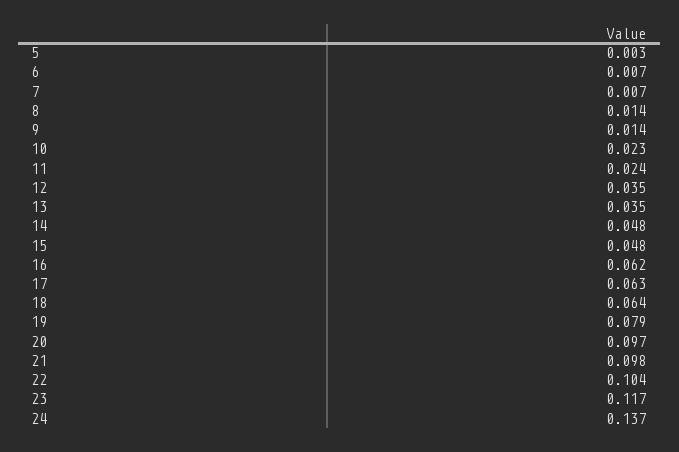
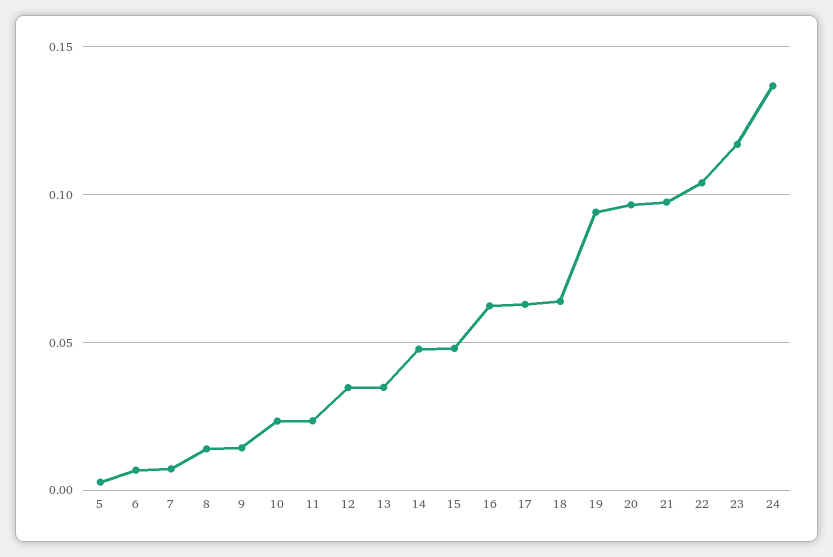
  {
    "5": 0.003,
    "6": 0.007,
    "7": 0.007,
    "8": 0.014,
    "9": 0.014,
    "10": 0.023,
    "11": 0.024,
    "12": 0.035,
    "13": 0.035,
    "14": 0.048,
    "15": 0.048,
    "16": 0.062,
    "17": 0.063,
    "18": 0.064,
-   "19": 0.079,
+   "19": 0.095,
    "20": 0.097,
    "21": 0.098,
    "22": 0.104,
    "23": 0.117,
    "24": 0.137
  }

